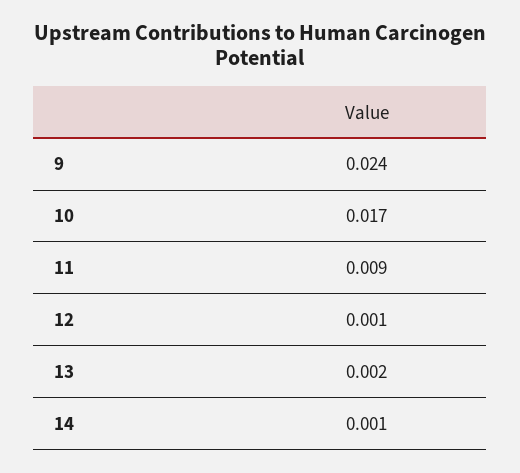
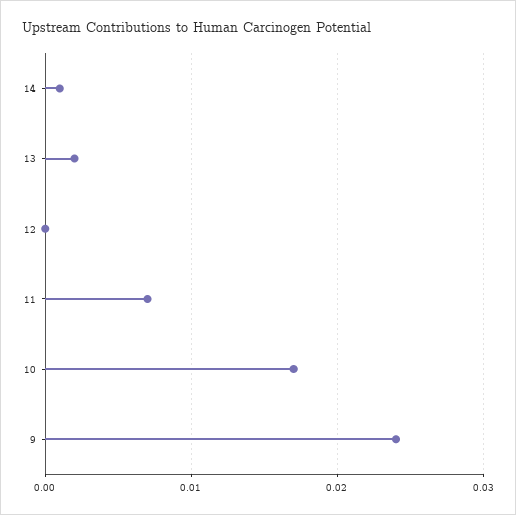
  {
    "9": 0.024,
    "10": 0.017,
-   "11": 0.009,
+   "11": 0.007,
-   "12": 0.001,
+   "12": 0,
    "13": 0.002,
    "14": 0.001
  }

